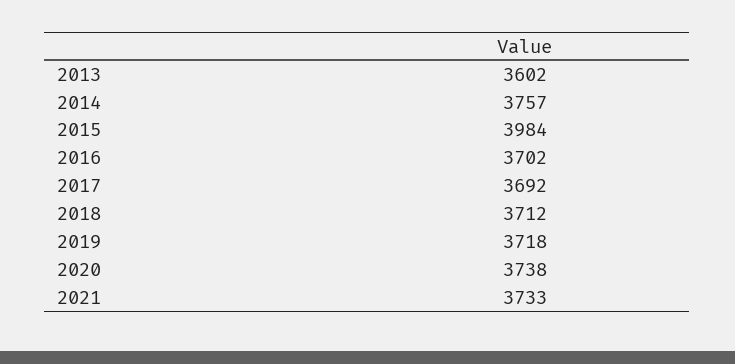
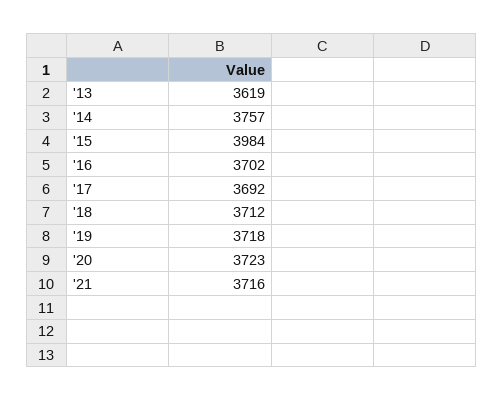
  {
-   "2013": 3602,
+   "2013": 3619,
    "2014": 3757,
    "2015": 3984,
    "2016": 3702,
    "2017": 3692,
    "2018": 3712,
    "2019": 3718,
-   "2020": 3738,
+   "2020": 3723,
-   "2021": 3733
+   "2021": 3716
  }

